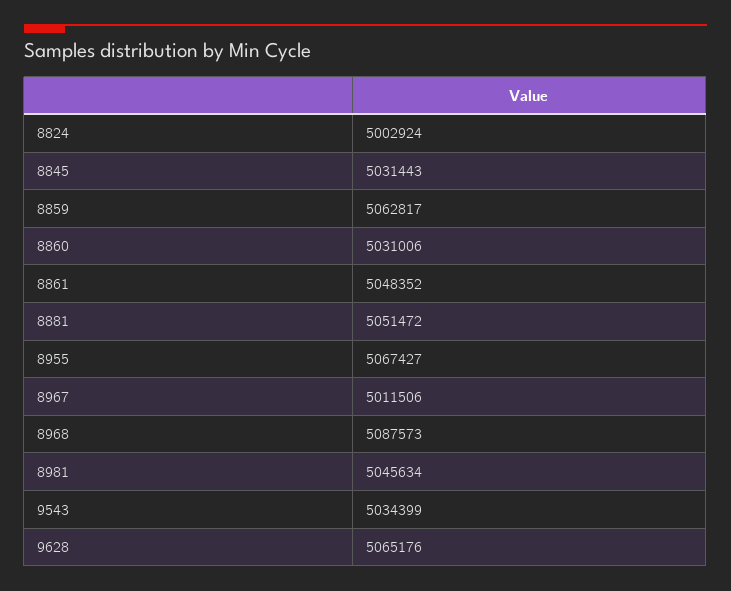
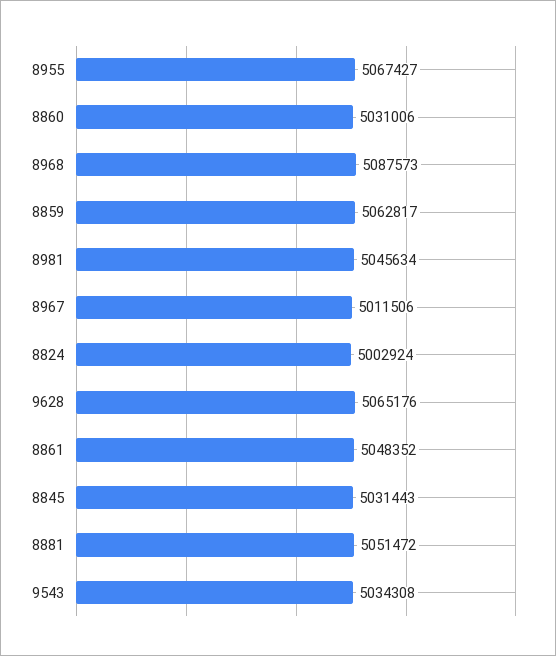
  {
    "8824": 5002924,
    "8845": 5031443,
    "8859": 5062817,
    "8860": 5031006,
    "8861": 5048352,
    "8881": 5051472,
    "8955": 5067427,
    "8967": 5011506,
    "8968": 5087573,
    "8981": 5045634,
-   "9543": 5034399,
+   "9543": 5034308,
    "9628": 5065176
  }

